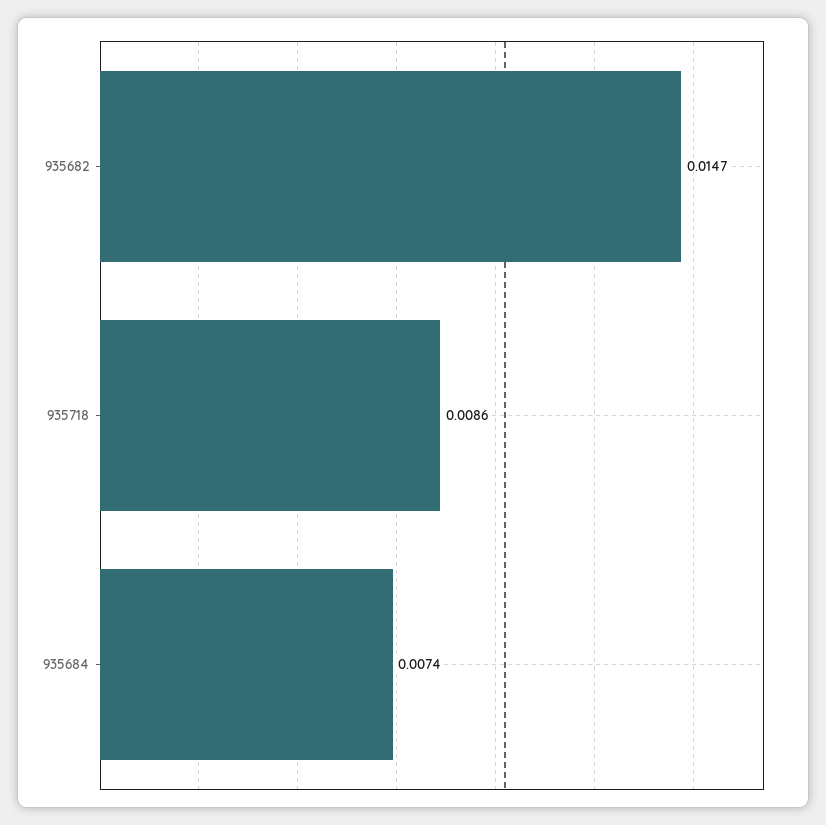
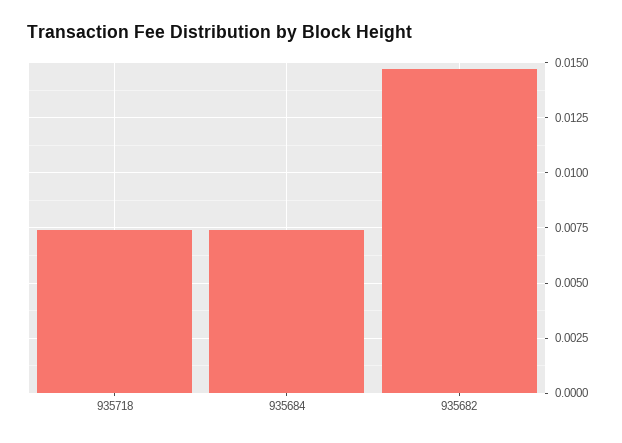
  {
    "935682": 0.0147,
-   "935718": 0.0086,
+   "935718": 0.0075,
    "935684": 0.0074
  }

